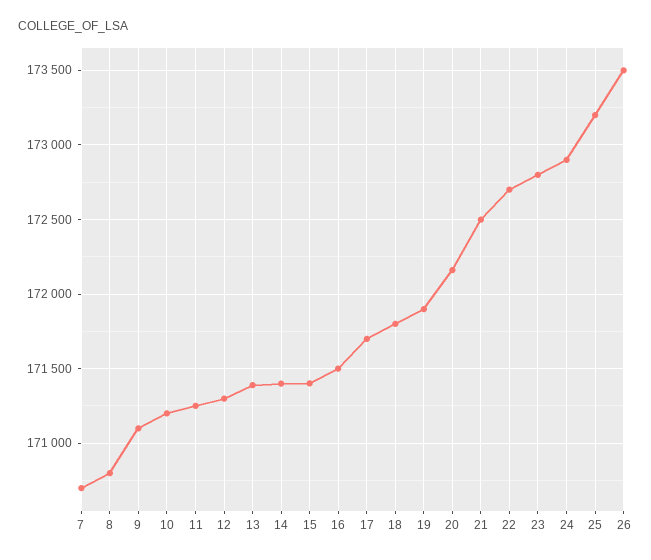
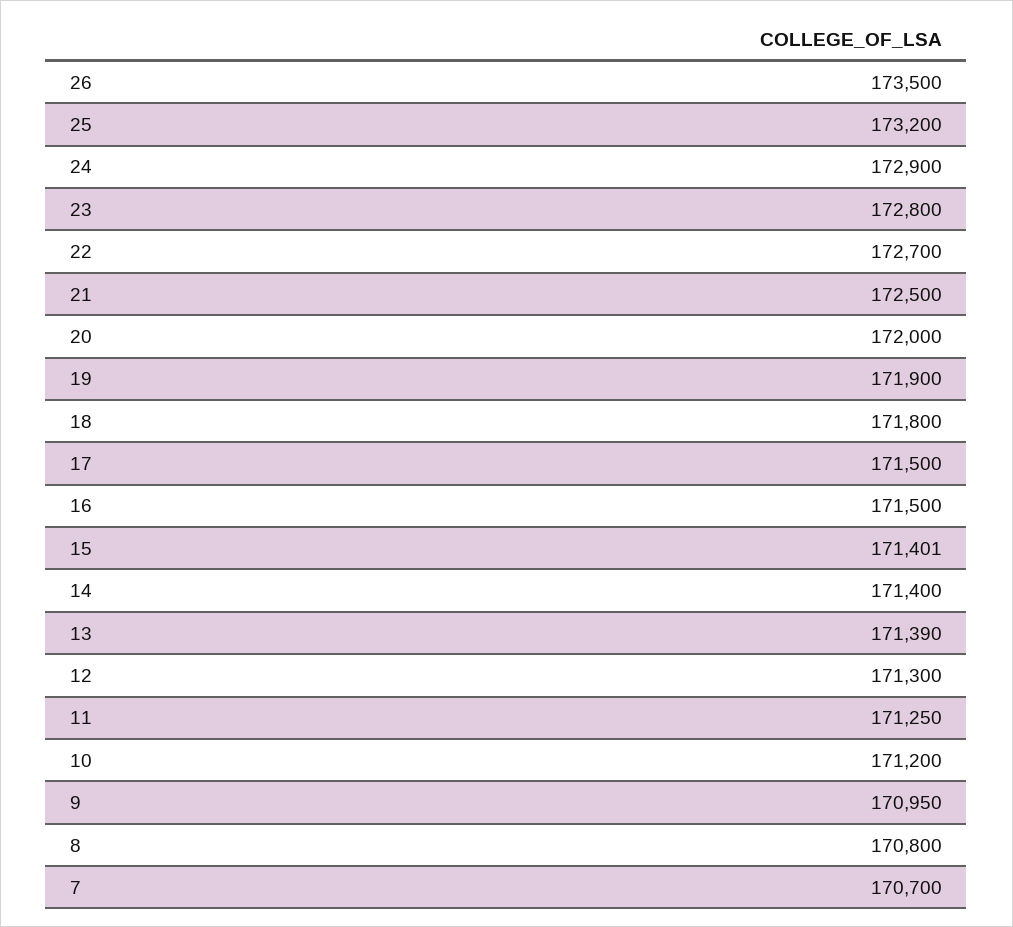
  {
    "7": 170700,
    "8": 170800,
-   "9": 171100,
+   "9": 170950,
    "10": 171200,
    "11": 171250,
    "12": 171300,
    "13": 171390,
    "14": 171400,
    "15": 171401,
    "16": 171500,
-   "17": 171700,
+   "17": 171500,
    "18": 171800,
    "19": 171900,
-   "20": 172150,
+   "20": 172000,
    "21": 172500,
    "22": 172700,
    "23": 172800,
    "24": 172900,
    "25": 173200,
    "26": 173500
  }

